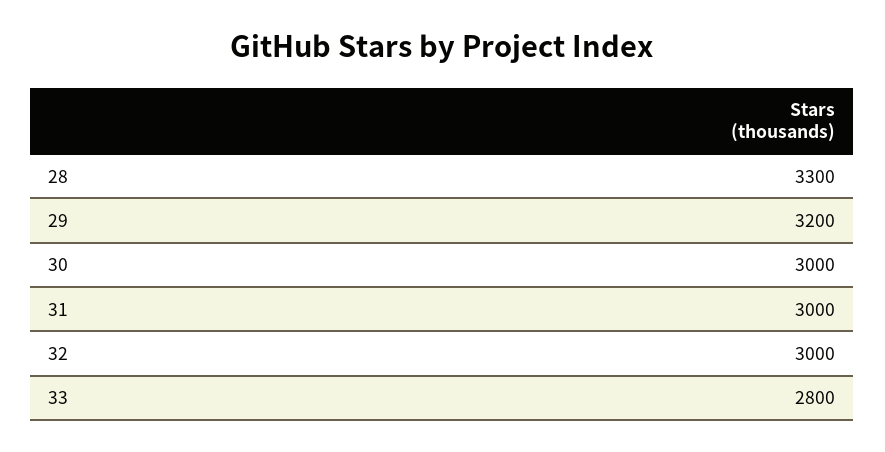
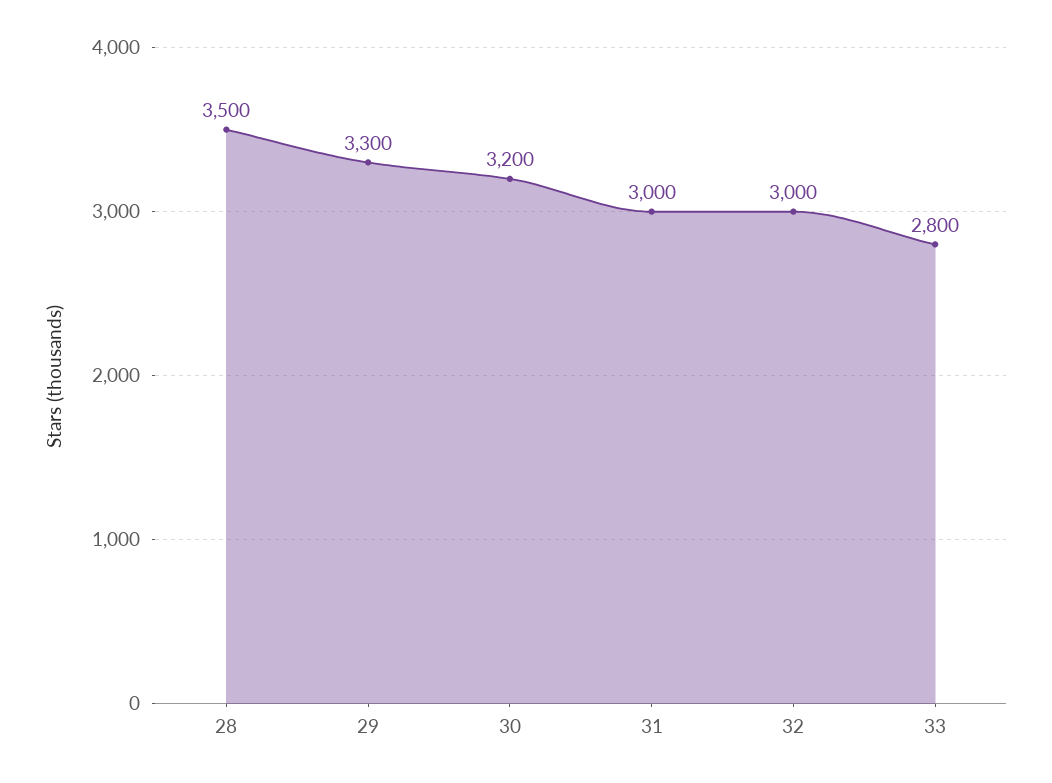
  {
-   "28": 3300,
+   "28": 3500,
-   "29": 3200,
+   "29": 3300,
-   "30": 3000,
+   "30": 3200,
    "31": 3000,
    "32": 3000,
    "33": 2800
  }

